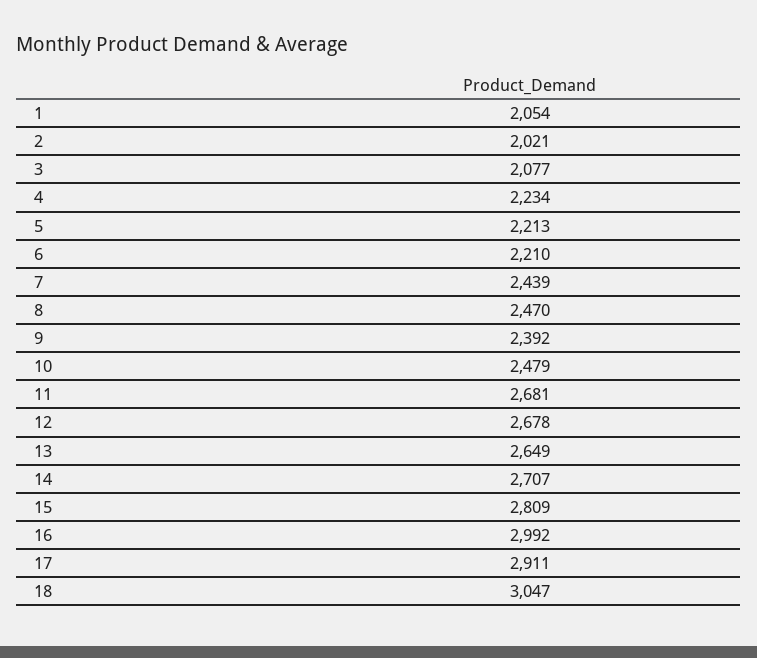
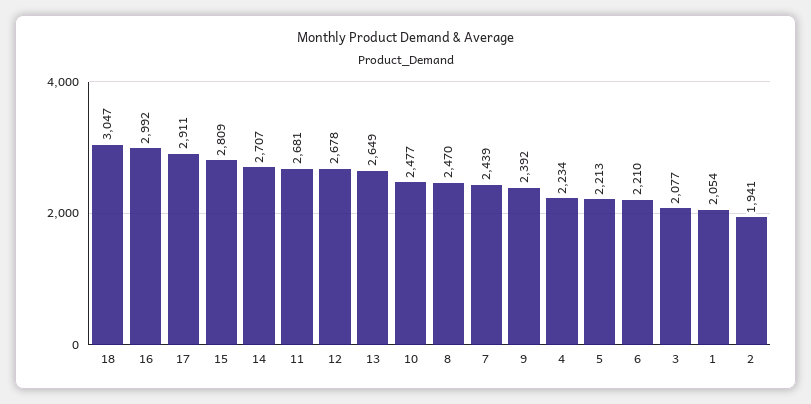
  {
    "1": 2054,
-   "2": 2021,
+   "2": 1941,
    "3": 2077,
    "4": 2234,
    "5": 2213,
    "6": 2210,
    "7": 2439,
    "8": 2470,
    "9": 2392,
-   "10": 2479,
+   "10": 2477,
    "11": 2681,
    "12": 2678,
    "13": 2649,
    "14": 2707,
    "15": 2809,
    "16": 2992,
    "17": 2911,
    "18": 3047
  }

